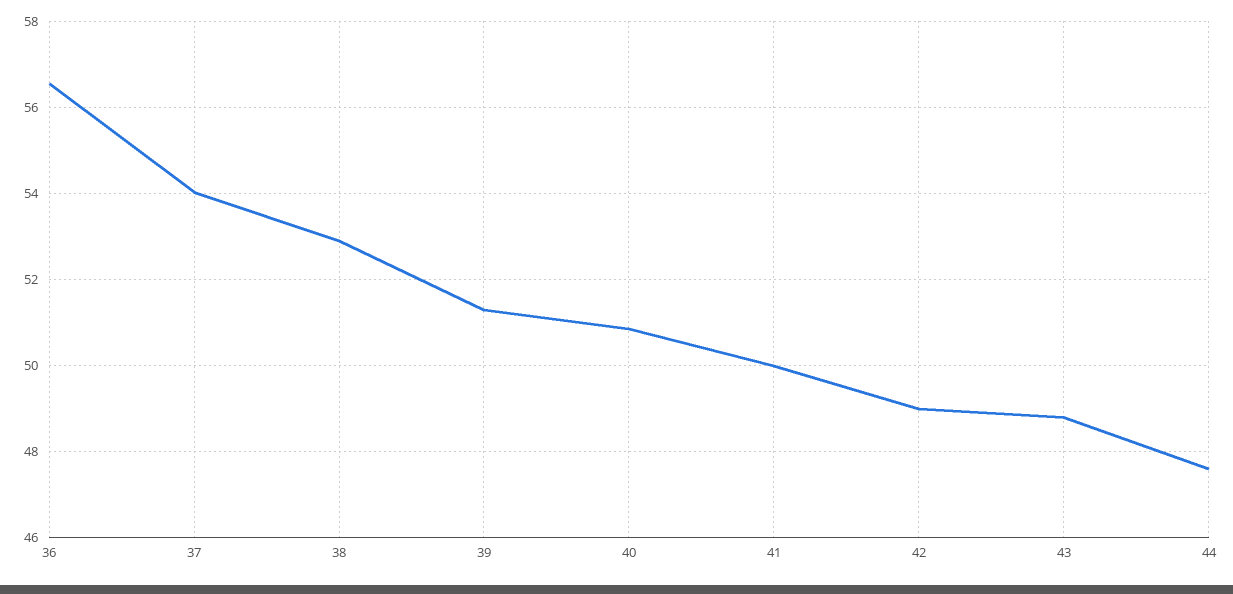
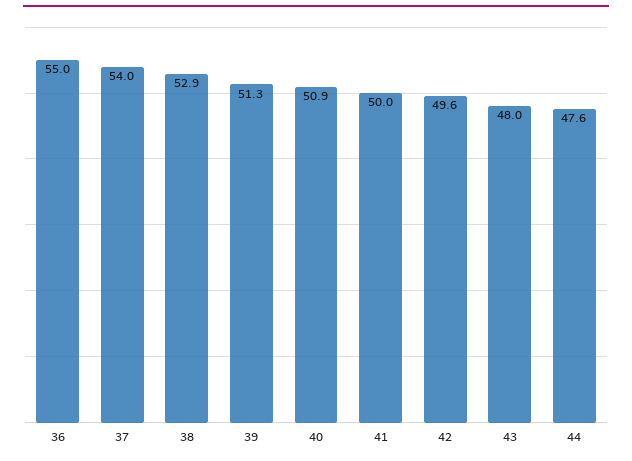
  {
-   "36": 56.6,
+   "36": 55,
    "37": 54,
    "38": 52.9,
    "39": 51.3,
    "40": 50.9,
    "41": 50,
-   "42": 49,
+   "42": 49.6,
-   "43": 48.8,
+   "43": 48,
    "44": 47.6
  }

